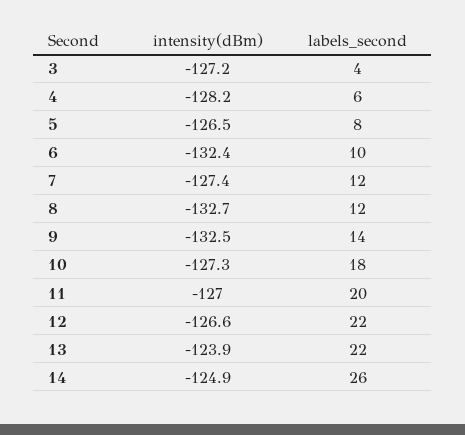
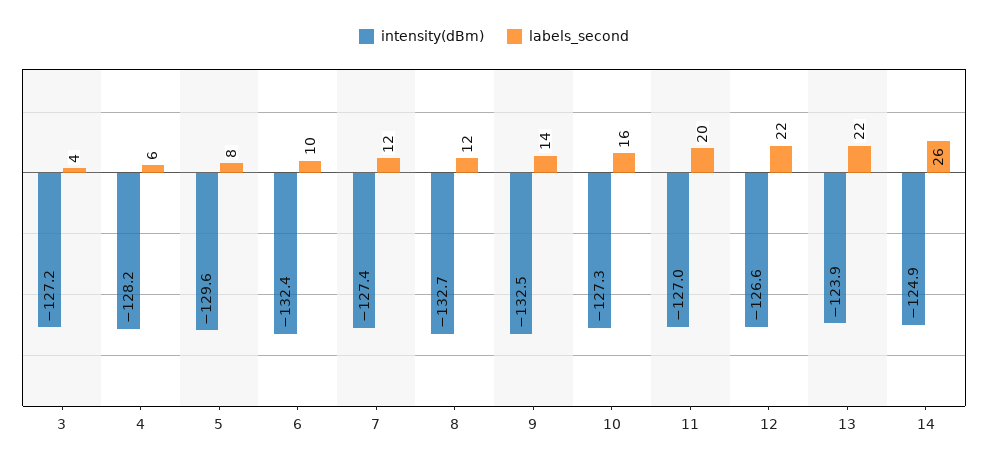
  {
    "intensity(dBm)": {
      "3": -127.2,
      "4": -128.2,
-     "5": -126.5,
+     "5": -129.6,
      "6": -132.4,
      "7": -127.4,
      "8": -132.7,
      "9": -132.5,
      "10": -127.3,
      "11": -127,
      "12": -126.6,
      "13": -123.9,
      "14": -124.9
    },
    "labels_second": {
      "3": 4,
      "4": 6,
      "5": 8,
      "6": 10,
      "7": 12,
      "8": 12,
      "9": 14,
-     "10": 18,
+     "10": 16,
      "11": 20,
      "12": 22,
      "13": 22,
      "14": 26
    }
  }

